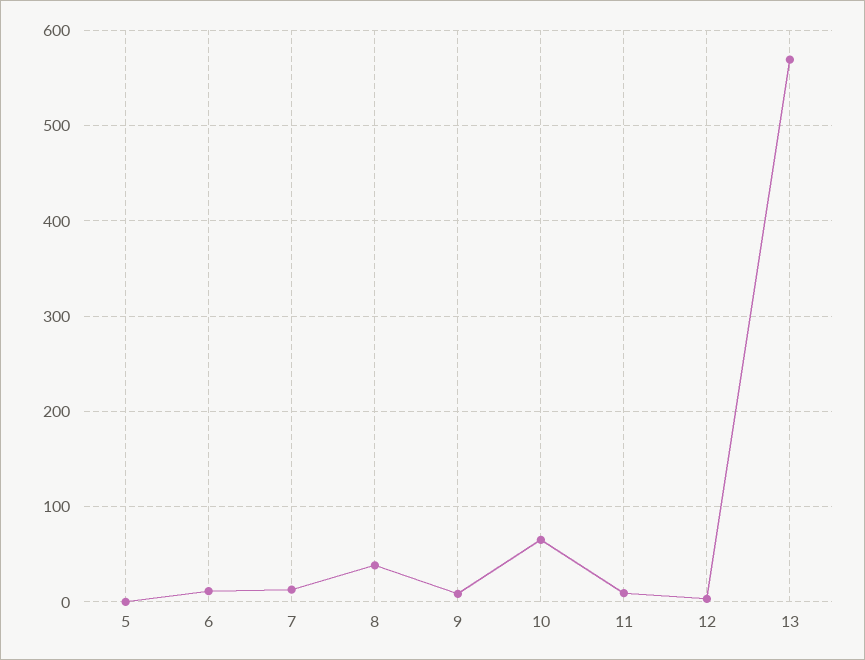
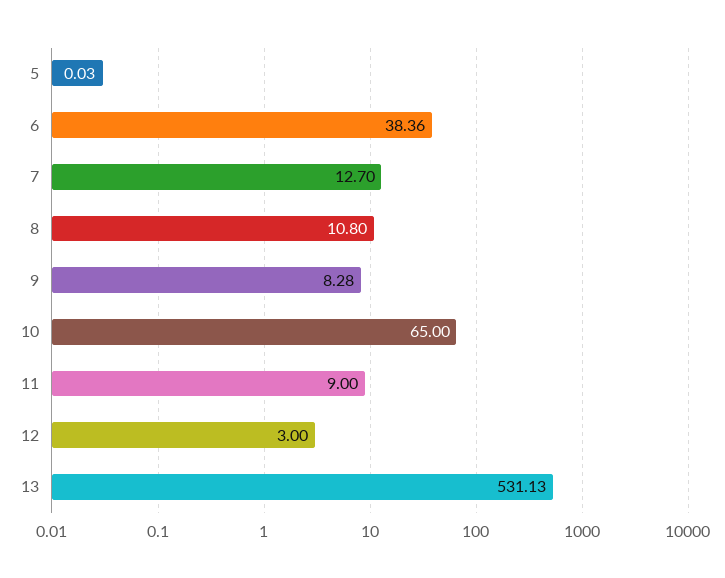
  {
    "5": 0.03,
-   "6": 10,
+   "6": 38.36,
    "7": 12.7,
-   "8": 40,
+   "8": 10.8,
    "9": 8.28,
    "10": 65,
    "11": 9,
    "12": 3,
-   "13": 570
+   "13": 531.13
  }

